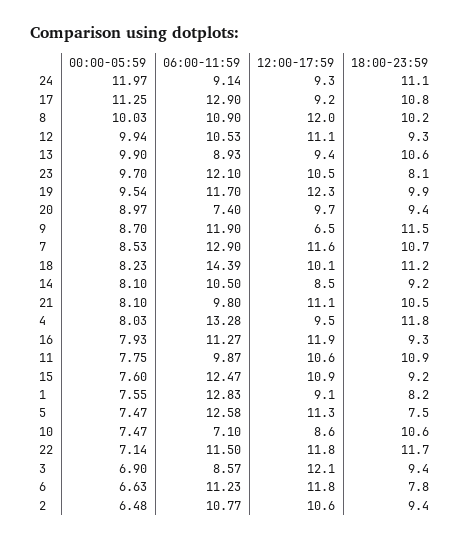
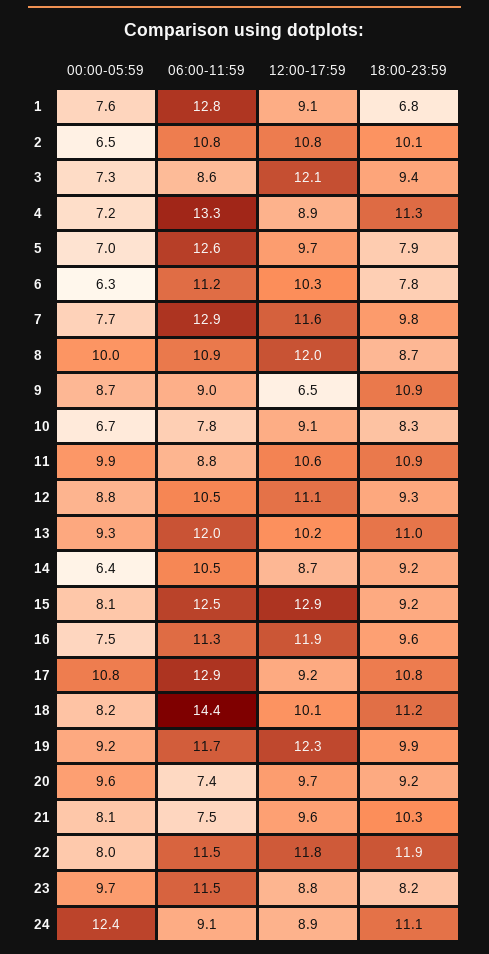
  {
    "00:00-05:59": {
-     "24": 11.97,
+     "24": 12.4,
-     "17": 11.25,
+     "17": 10.8,
      "8": 10.03,
-     "12": 9.94,
+     "12": 8.8,
-     "13": 9.9,
+     "13": 9.3,
      "23": 9.7,
-     "19": 9.54,
+     "19": 9.2,
-     "20": 8.97,
+     "20": 9.6,
      "9": 8.7,
-     "7": 8.53,
+     "7": 7.7,
      "18": 8.23,
-     "14": 8.1,
+     "14": 6.4,
      "21": 8.1,
-     "4": 8.03,
+     "4": 7.2,
-     "16": 7.93,
+     "16": 7.5,
-     "11": 7.75,
+     "11": 9.9,
-     "15": 7.6,
+     "15": 8.1,
      "1": 7.55,
-     "5": 7.47,
+     "5": 7,
-     "10": 7.47,
+     "10": 6.7,
-     "22": 7.14,
+     "22": 8,
-     "3": 6.9,
+     "3": 7.3,
-     "6": 6.63,
+     "6": 6.3,
      "2": 6.48
    },
    "06:00-11:59": {
      "24": 9.14,
      "17": 12.9,
      "8": 10.9,
      "12": 10.53,
-     "13": 8.93,
+     "13": 12,
-     "23": 12.1,
+     "23": 11.5,
      "19": 11.7,
      "20": 7.4,
-     "9": 11.9,
+     "9": 9,
      "7": 12.9,
      "18": 14.39,
      "14": 10.5,
-     "21": 9.8,
+     "21": 7.5,
      "4": 13.28,
      "16": 11.27,
-     "11": 9.87,
+     "11": 8.8,
      "15": 12.47,
      "1": 12.83,
      "5": 12.58,
-     "10": 7.1,
+     "10": 7.8,
      "22": 11.5,
      "3": 8.57,
      "6": 11.23,
      "2": 10.77
    },
    "12:00-17:59": {
-     "24": 9.3,
+     "24": 8.9,
      "17": 9.2,
      "8": 12,
      "12": 11.1,
-     "13": 9.4,
+     "13": 10.2,
-     "23": 10.5,
+     "23": 8.8,
      "19": 12.3,
      "20": 9.7,
      "9": 6.5,
      "7": 11.6,
      "18": 10.1,
-     "14": 8.5,
+     "14": 8.7,
-     "21": 11.1,
+     "21": 9.6,
-     "4": 9.5,
+     "4": 8.9,
      "16": 11.9,
      "11": 10.6,
-     "15": 10.9,
+     "15": 12.9,
      "1": 9.1,
-     "5": 11.3,
+     "5": 9.7,
-     "10": 8.6,
+     "10": 9.1,
      "22": 11.8,
      "3": 12.1,
-     "6": 11.8,
+     "6": 10.3,
-     "2": 10.6
+     "2": 10.8
    },
    "18:00-23:59": {
      "24": 11.1,
      "17": 10.8,
-     "8": 10.2,
+     "8": 8.7,
      "12": 9.3,
-     "13": 10.6,
+     "13": 11,
-     "23": 8.1,
+     "23": 8.2,
      "19": 9.9,
-     "20": 9.4,
+     "20": 9.2,
-     "9": 11.5,
+     "9": 10.9,
-     "7": 10.7,
+     "7": 9.8,
      "18": 11.2,
      "14": 9.2,
-     "21": 10.5,
+     "21": 10.3,
-     "4": 11.8,
+     "4": 11.3,
-     "16": 9.3,
+     "16": 9.6,
      "11": 10.9,
      "15": 9.2,
-     "1": 8.2,
+     "1": 6.8,
-     "5": 7.5,
+     "5": 7.9,
-     "10": 10.6,
+     "10": 8.3,
-     "22": 11.7,
+     "22": 11.9,
      "3": 9.4,
      "6": 7.8,
-     "2": 9.4
+     "2": 10.1
    }
  }

